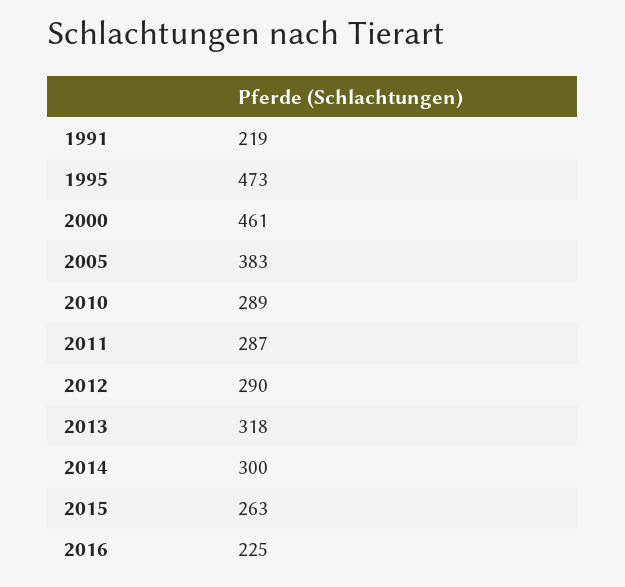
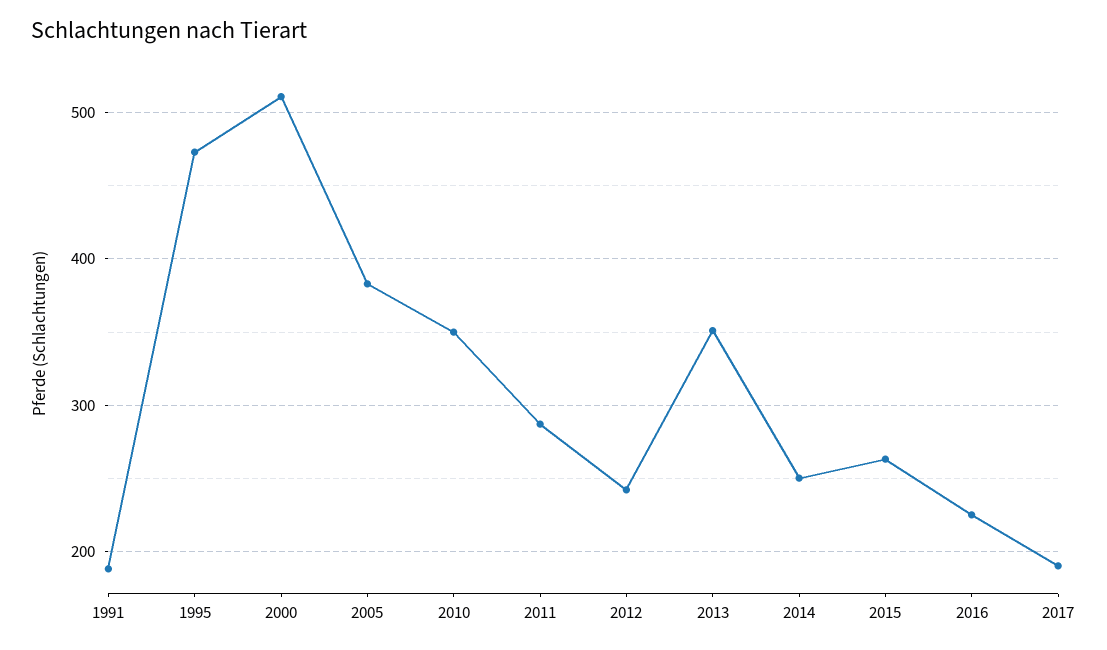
  {
-   "1991": 219,
+   "1991": 190,
    "1995": 473,
-   "2000": 461,
+   "2000": 510,
    "2005": 383,
-   "2010": 289,
+   "2010": 350,
    "2011": 287,
-   "2012": 290,
+   "2012": 240,
-   "2013": 318,
+   "2013": 350,
-   "2014": 300,
+   "2014": 250,
    "2015": 263,
-   "2016": 225
+   "2016": 225,
+   "2017": 190
  }

